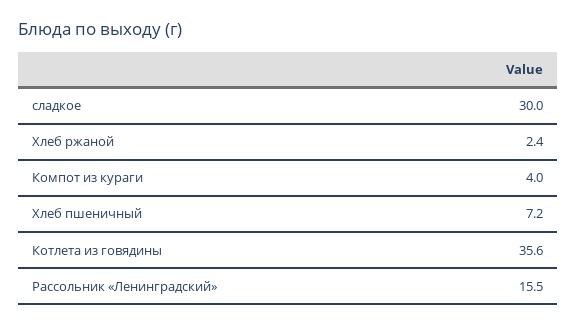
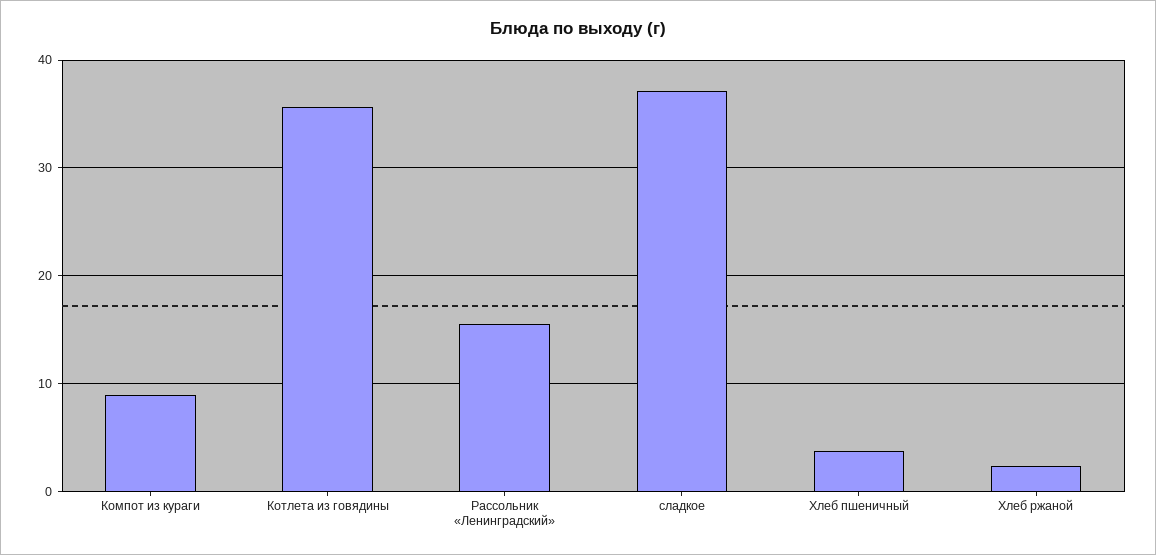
  {
-   "сладкое": 30,
+   "сладкое": 37,
    "Хлеб ржаной": 2.4,
-   "Компот из кураги": 4,
+   "Компот из кураги": 9,
-   "Хлеб пшеничный": 7.2,
+   "Хлеб пшеничный": 4,
    "Котлета из говядины": 35.6,
    "Рассольник «Ленинградский»": 15.5
  }

